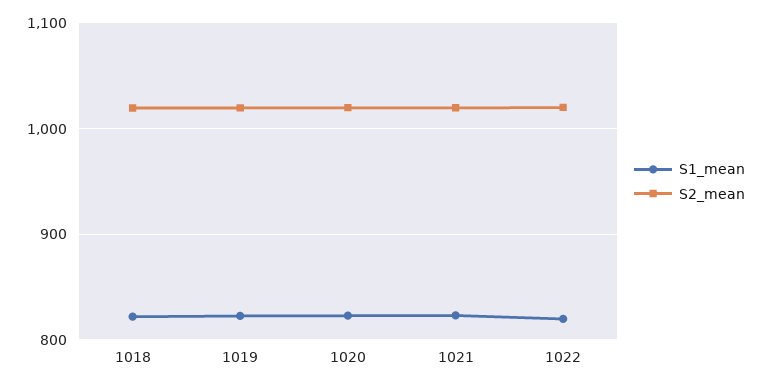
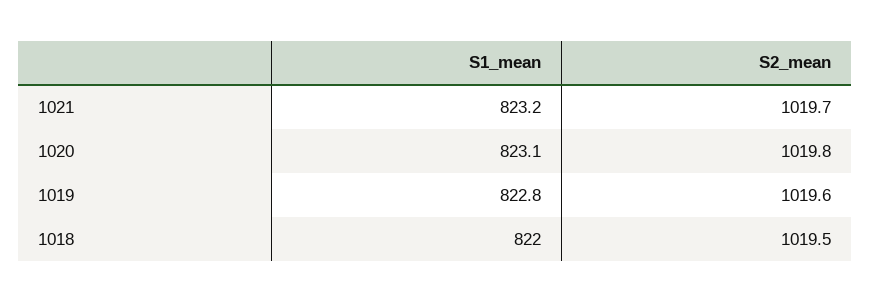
  {
    "S1_mean": {
      "1018": 822,
      "1019": 822.8,
      "1020": 823.1,
-     "1021": 823.2,
+     "1021": 823.2
-     "1022": 820
    },
    "S2_mean": {
      "1018": 1019.5,
      "1019": 1019.6,
      "1020": 1019.8,
-     "1021": 1019.7,
+     "1021": 1019.7
-     "1022": 1020
    }
  }

